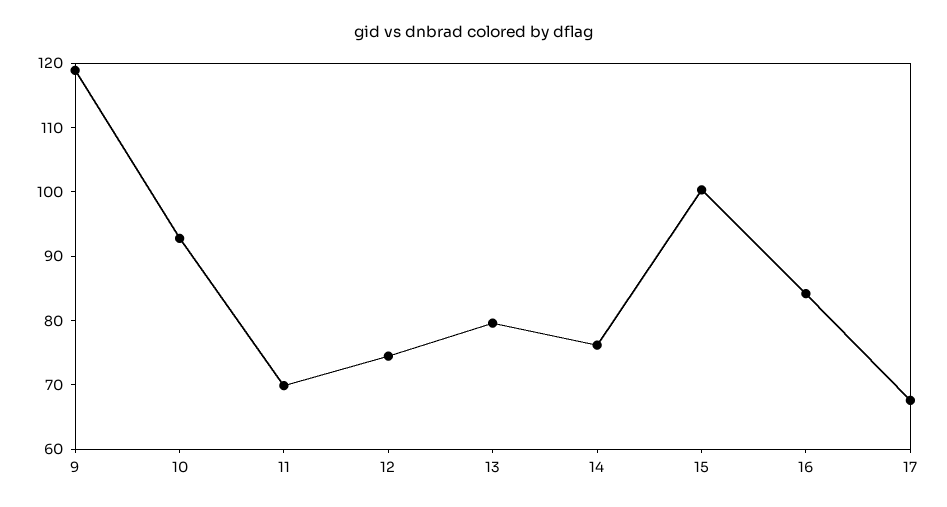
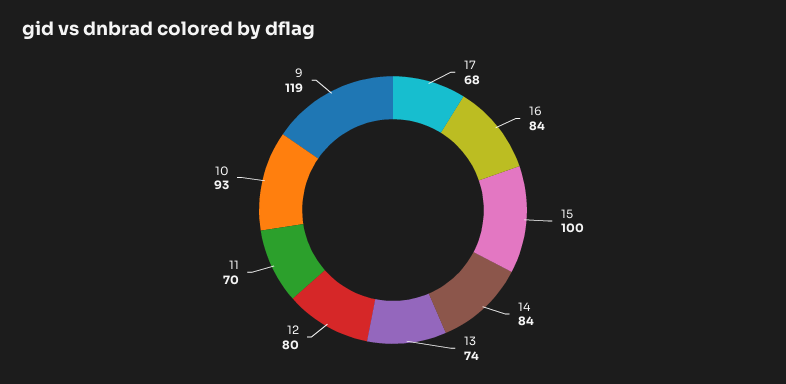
  {
    "9": 119,
    "10": 93,
    "11": 70,
-   "12": 74,
+   "12": 80,
-   "13": 80,
+   "13": 74,
-   "14": 76,
+   "14": 84,
    "15": 100,
    "16": 84,
    "17": 68
  }

